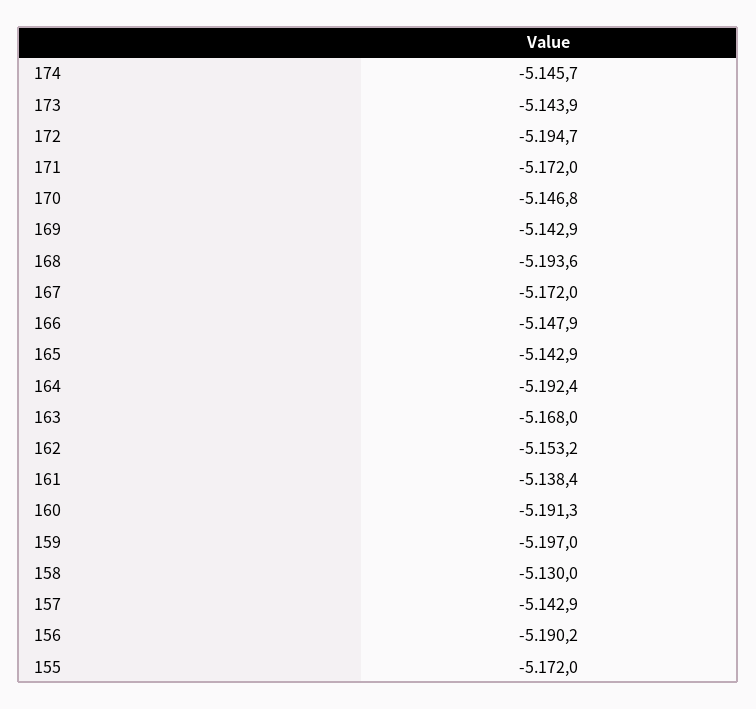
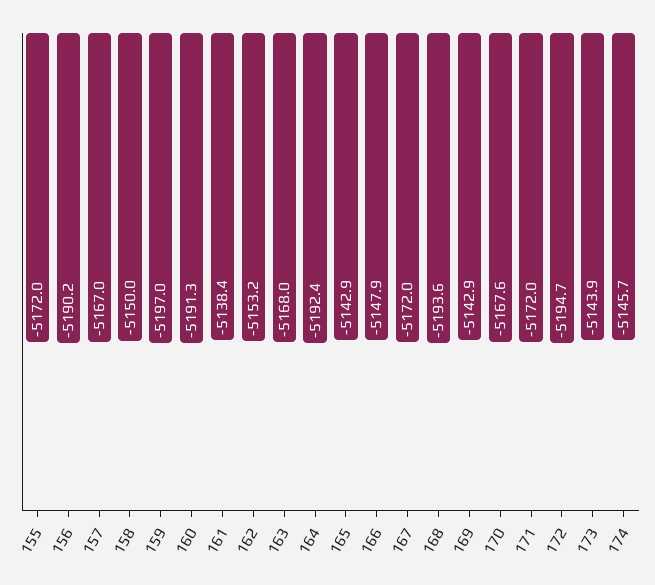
  {
    "174": -5145.7,
    "173": -5143.9,
    "172": -5194.7,
    "171": -5172,
-   "170": -5146.8,
+   "170": -5167.6,
    "169": -5142.9,
    "168": -5193.6,
    "167": -5172,
    "166": -5147.9,
    "165": -5142.9,
    "164": -5192.4,
    "163": -5168,
    "162": -5153.2,
    "161": -5138.4,
    "160": -5191.3,
    "159": -5197,
-   "158": -5130,
+   "158": -5150,
-   "157": -5142.9,
+   "157": -5167,
    "156": -5190.2,
    "155": -5172
  }

